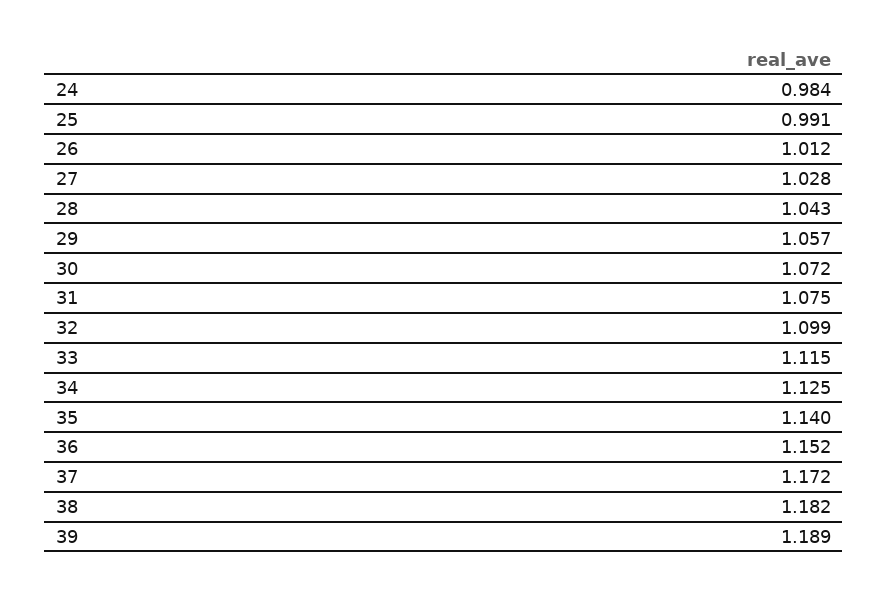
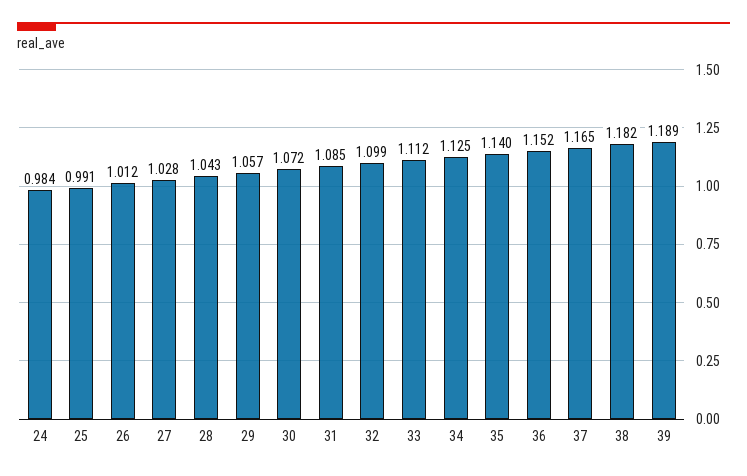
  {
    "24": 0.984,
    "25": 0.991,
    "26": 1.012,
    "27": 1.028,
    "28": 1.043,
    "29": 1.057,
    "30": 1.072,
-   "31": 1.075,
+   "31": 1.085,
    "32": 1.099,
-   "33": 1.115,
+   "33": 1.112,
    "34": 1.125,
    "35": 1.14,
    "36": 1.152,
-   "37": 1.172,
+   "37": 1.165,
    "38": 1.182,
    "39": 1.189
  }

